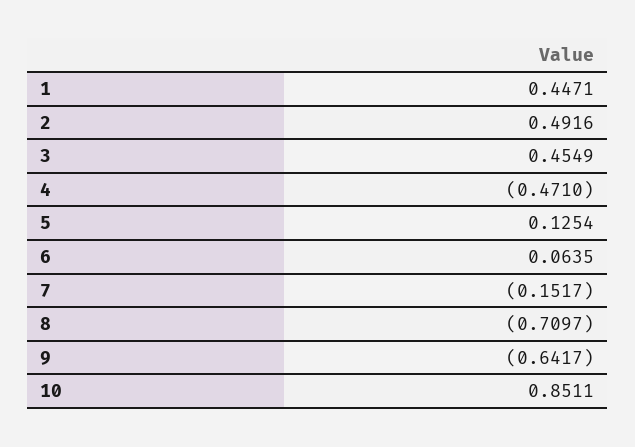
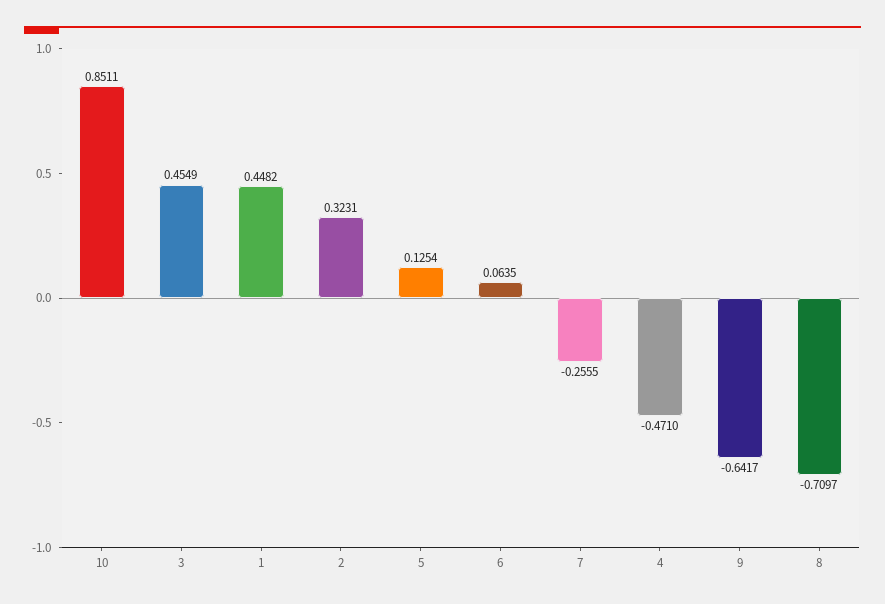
  {
-   "1": 0.4471,
+   "1": 0.4482,
-   "2": 0.4916,
+   "2": 0.3231,
    "3": 0.4549,
    "4": -0.471,
    "5": 0.1254,
    "6": 0.0635,
-   "7": -0.1517,
+   "7": -0.2555,
    "8": -0.7097,
    "9": -0.6417,
    "10": 0.8511
  }

